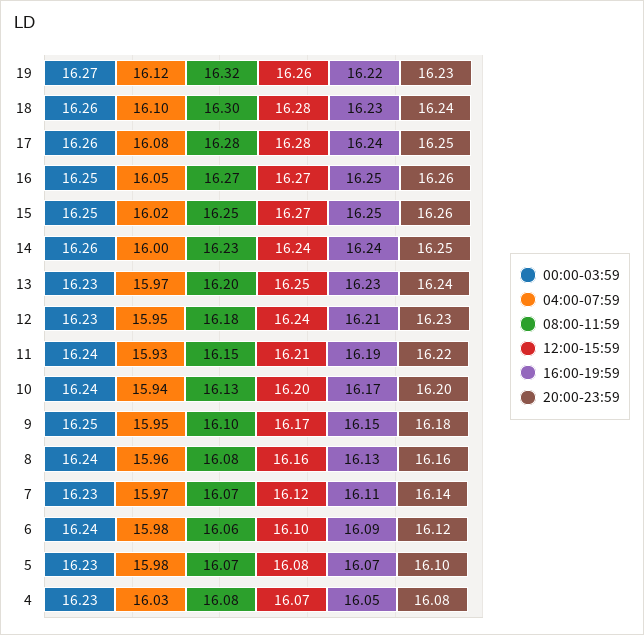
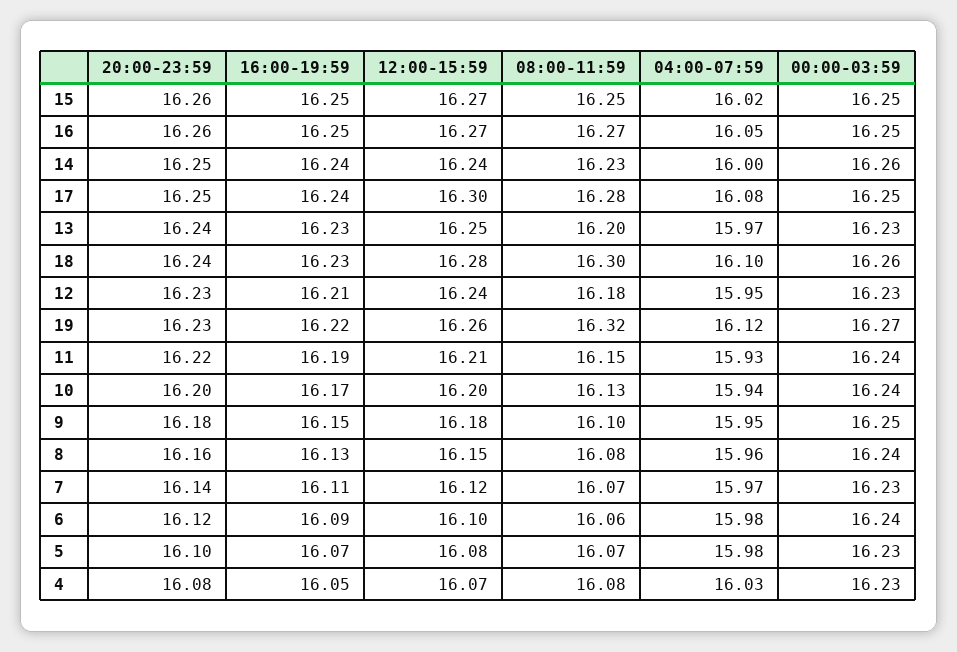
  {
    "00:00-03:59": {
      "19": 16.27,
      "18": 16.26,
-     "17": 16.26,
+     "17": 16.25,
      "16": 16.25,
      "15": 16.25,
      "14": 16.26,
      "13": 16.23,
      "12": 16.23,
      "11": 16.24,
      "10": 16.24,
      "9": 16.25,
      "8": 16.24,
      "7": 16.23,
      "6": 16.24,
      "5": 16.23,
      "4": 16.23
    },
    "04:00-07:59": {
      "19": 16.12,
      "18": 16.1,
      "17": 16.08,
      "16": 16.05,
      "15": 16.02,
      "14": 16,
      "13": 15.97,
      "12": 15.95,
      "11": 15.93,
      "10": 15.94,
      "9": 15.95,
      "8": 15.96,
      "7": 15.97,
      "6": 15.98,
      "5": 15.98,
      "4": 16.03
    },
    "08:00-11:59": {
      "19": 16.32,
      "18": 16.3,
      "17": 16.28,
      "16": 16.27,
      "15": 16.25,
      "14": 16.23,
      "13": 16.2,
      "12": 16.18,
      "11": 16.15,
      "10": 16.13,
      "9": 16.1,
      "8": 16.08,
      "7": 16.07,
      "6": 16.06,
      "5": 16.07,
      "4": 16.08
    },
    "12:00-15:59": {
      "19": 16.26,
      "18": 16.28,
-     "17": 16.28,
+     "17": 16.3,
      "16": 16.27,
      "15": 16.27,
      "14": 16.24,
      "13": 16.25,
      "12": 16.24,
      "11": 16.21,
      "10": 16.2,
-     "9": 16.17,
+     "9": 16.18,
-     "8": 16.16,
+     "8": 16.15,
      "7": 16.12,
      "6": 16.1,
      "5": 16.08,
      "4": 16.07
    },
    "16:00-19:59": {
      "19": 16.22,
      "18": 16.23,
      "17": 16.24,
      "16": 16.25,
      "15": 16.25,
      "14": 16.24,
      "13": 16.23,
      "12": 16.21,
      "11": 16.19,
      "10": 16.17,
      "9": 16.15,
      "8": 16.13,
      "7": 16.11,
      "6": 16.09,
      "5": 16.07,
      "4": 16.05
    },
    "20:00-23:59": {
      "19": 16.23,
      "18": 16.24,
      "17": 16.25,
      "16": 16.26,
      "15": 16.26,
      "14": 16.25,
      "13": 16.24,
      "12": 16.23,
      "11": 16.22,
      "10": 16.2,
      "9": 16.18,
      "8": 16.16,
      "7": 16.14,
      "6": 16.12,
      "5": 16.1,
      "4": 16.08
    }
  }

